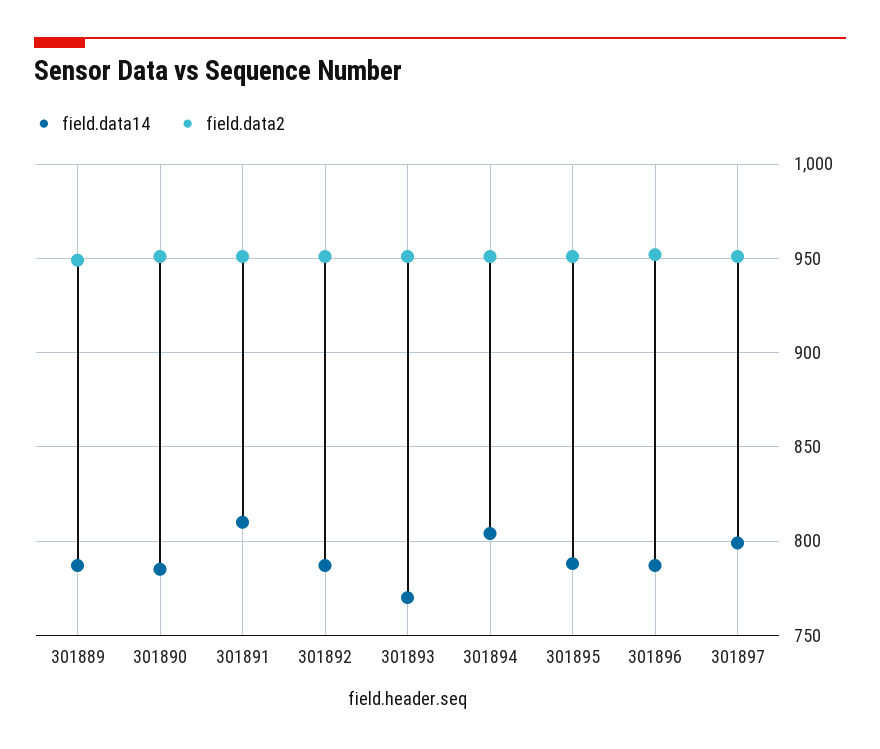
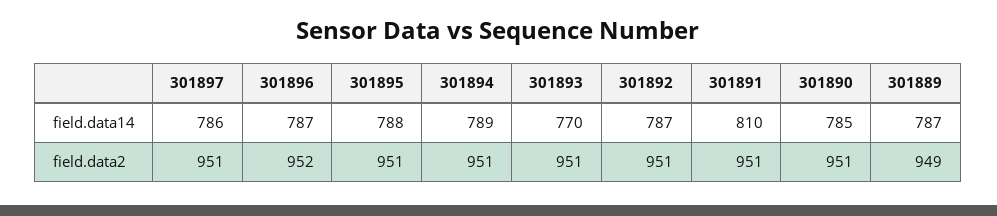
  {
    "field.data14": {
      "301889": 787,
      "301890": 785,
      "301891": 810,
      "301892": 787,
      "301893": 770,
-     "301894": 805,
+     "301894": 789,
      "301895": 788,
      "301896": 787,
-     "301897": 800
+     "301897": 786
    },
    "field.data2": {
      "301889": 949,
      "301890": 951,
      "301891": 951,
      "301892": 951,
      "301893": 951,
      "301894": 951,
      "301895": 951,
      "301896": 952,
      "301897": 951
    }
  }

